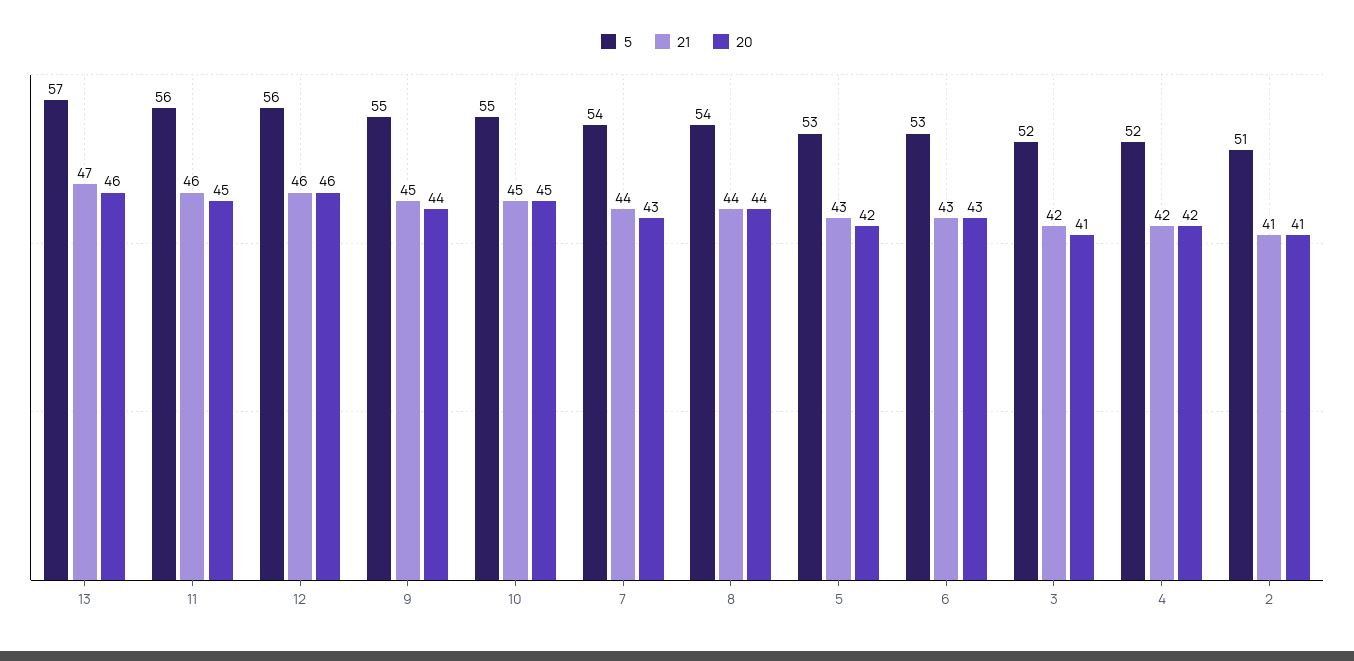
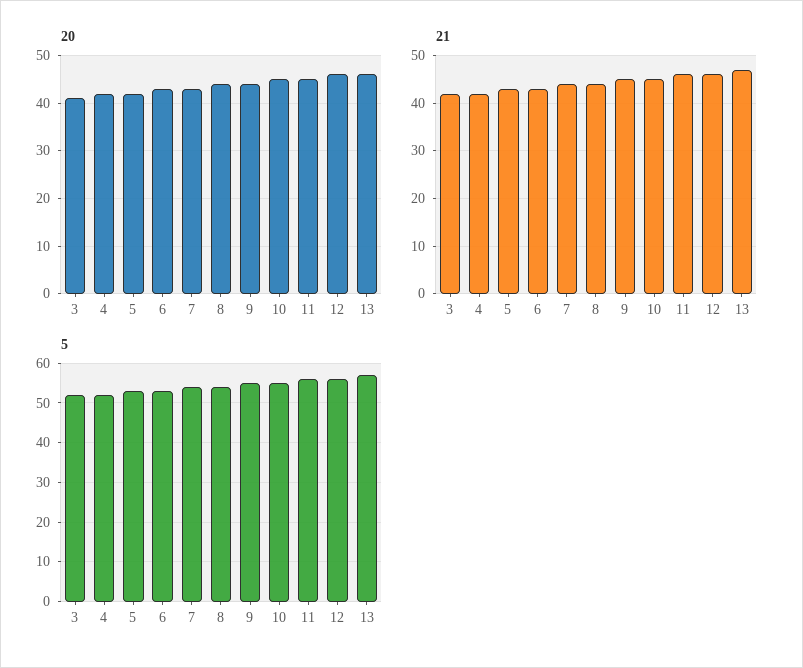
  {
    "5": {
      "13": 57,
      "11": 56,
      "12": 56,
      "9": 55,
      "10": 55,
      "7": 54,
      "8": 54,
      "5": 53,
      "6": 53,
      "3": 52,
-     "4": 52,
+     "4": 52
-     "2": 51
    },
    "21": {
      "13": 47,
      "11": 46,
      "12": 46,
      "9": 45,
      "10": 45,
      "7": 44,
      "8": 44,
      "5": 43,
      "6": 43,
      "3": 42,
-     "4": 42,
+     "4": 42
-     "2": 41
    },
    "20": {
      "13": 46,
      "11": 45,
      "12": 46,
      "9": 44,
      "10": 45,
      "7": 43,
      "8": 44,
      "5": 42,
      "6": 43,
      "3": 41,
-     "4": 42,
+     "4": 42
-     "2": 41
    }
  }

